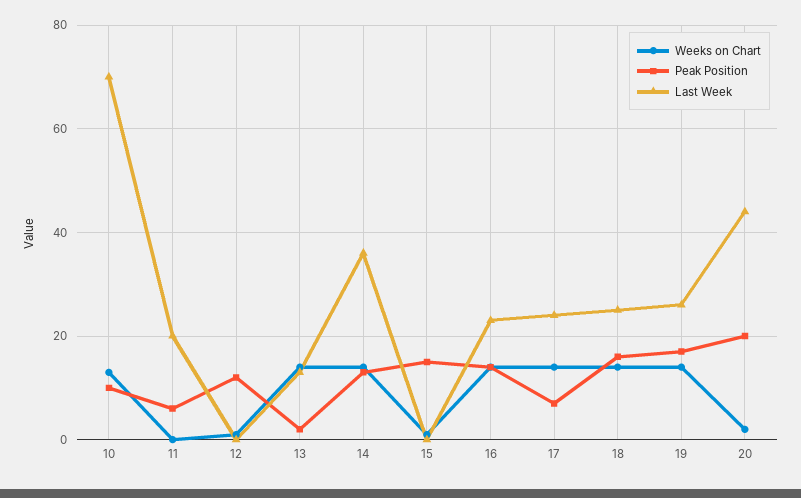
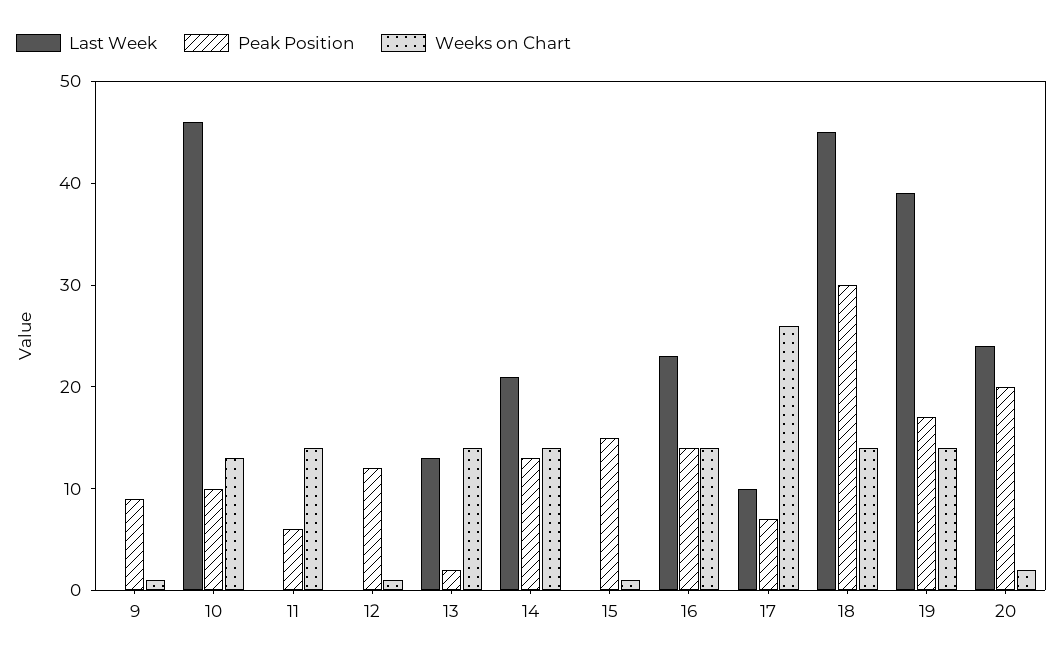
  {
    "Weeks on Chart": {
      "10": 13,
-     "11": 0,
+     "11": 14,
      "12": 1,
      "13": 14,
      "14": 14,
      "15": 1,
      "16": 14,
-     "17": 15,
+     "17": 26,
      "18": 14,
      "19": 14,
-     "20": 2
+     "20": 2,
+     "9": 1
    },
    "Peak Position": {
      "10": 10,
      "11": 6,
      "12": 12,
      "13": 2,
      "14": 13,
      "15": 15,
      "16": 14,
      "17": 7,
-     "18": 15,
+     "18": 30,
      "19": 17,
-     "20": 20
+     "20": 20,
+     "9": 9
    },
    "Last Week": {
-     "10": 70,
+     "10": 46,
-     "11": 20,
+     "11": 0,
      "12": 0,
      "13": 13,
-     "14": 35,
+     "14": 21,
      "15": 0,
      "16": 23,
-     "17": 25,
+     "17": 10,
-     "18": 25,
+     "18": 45,
-     "19": 25,
+     "19": 39,
-     "20": 45
+     "20": 24,
+     "9": 0
    }
  }

